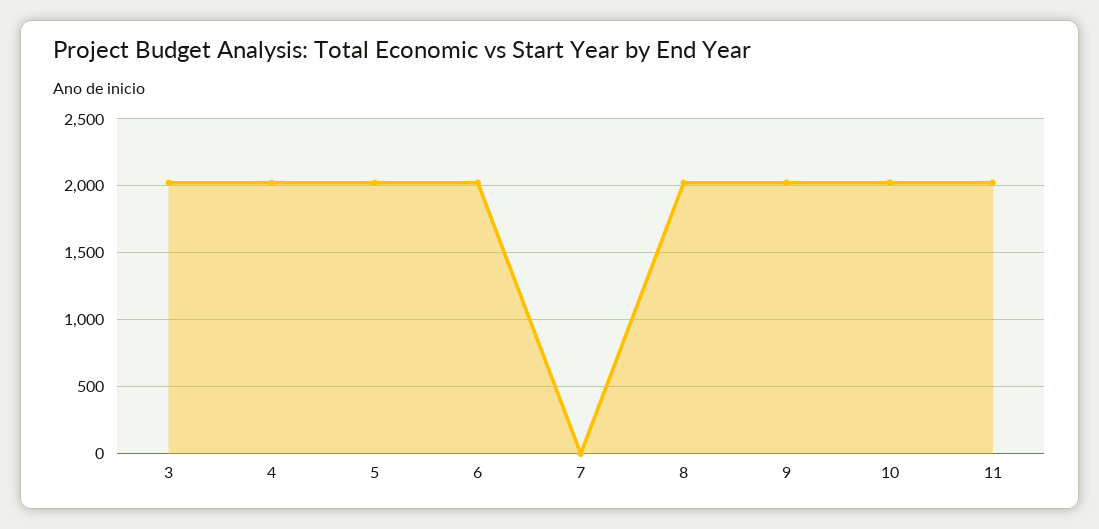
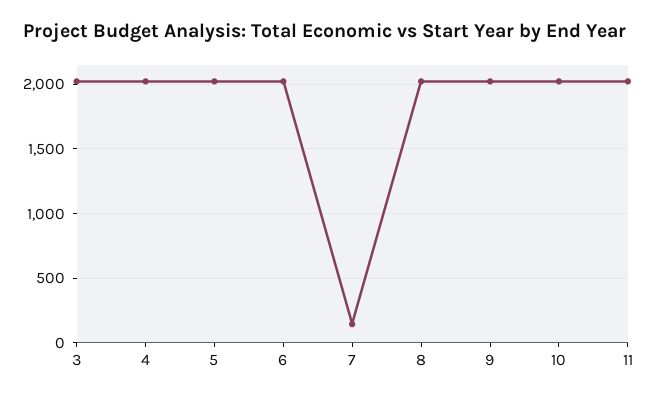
  {
    "3": 2000,
    "4": 2000,
    "5": 2000,
    "6": 2000,
-   "7": 0,
+   "7": 150,
    "8": 2000,
    "9": 2000,
    "10": 2000,
    "11": 2000
  }

